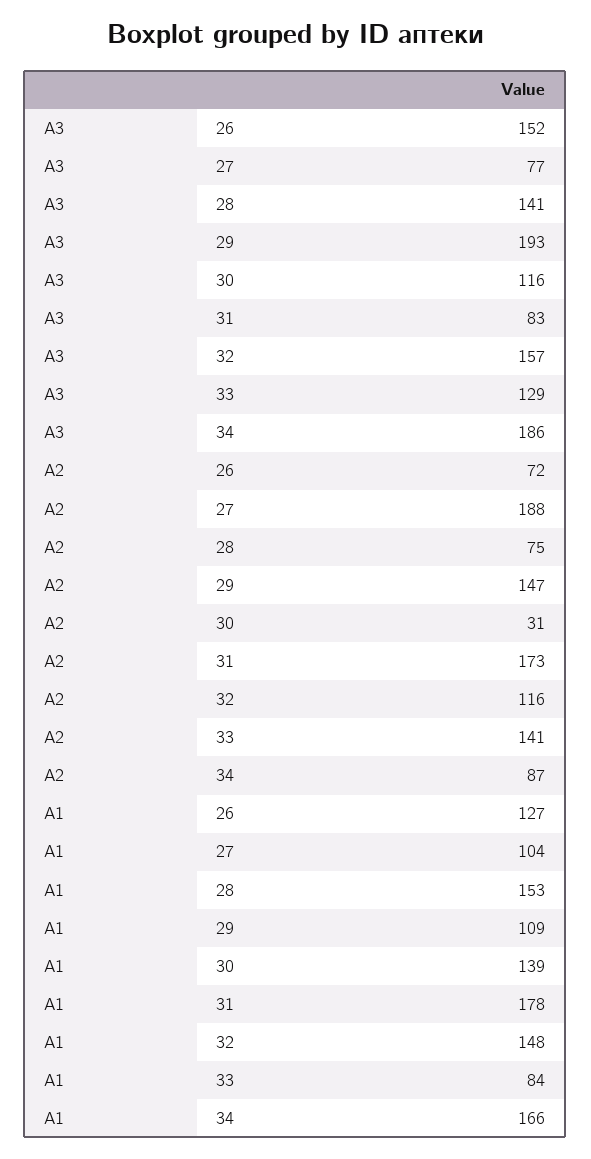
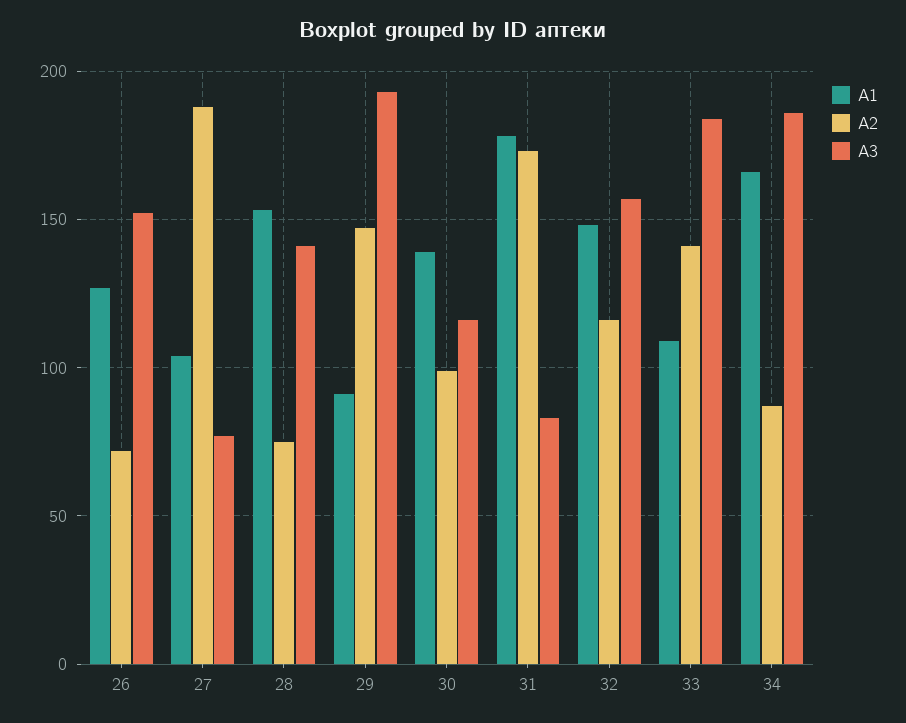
  {
    "A3": {
      "26": 152,
      "27": 77,
      "28": 141,
      "29": 193,
      "30": 116,
      "31": 83,
      "32": 157,
-     "33": 129,
+     "33": 185,
      "34": 186
    },
    "A2": {
      "26": 72,
      "27": 188,
      "28": 75,
      "29": 147,
-     "30": 31,
+     "30": 100,
      "31": 173,
      "32": 116,
      "33": 141,
      "34": 87
    },
    "A1": {
      "26": 127,
      "27": 104,
      "28": 153,
-     "29": 109,
+     "29": 90,
      "30": 139,
      "31": 178,
      "32": 148,
-     "33": 84,
+     "33": 110,
      "34": 166
    }
  }

